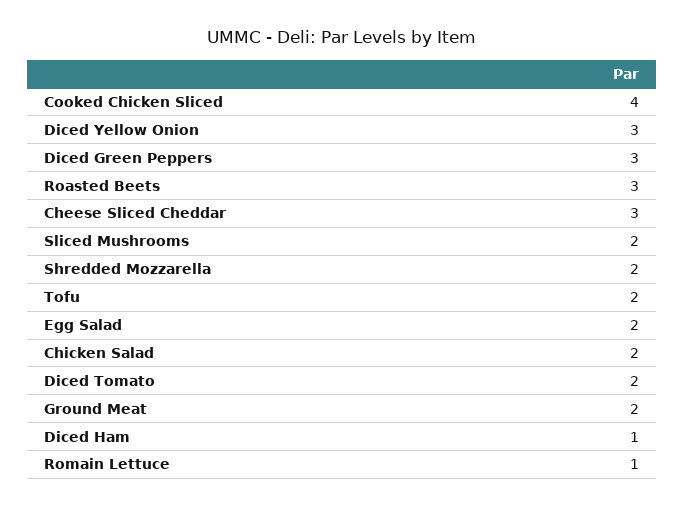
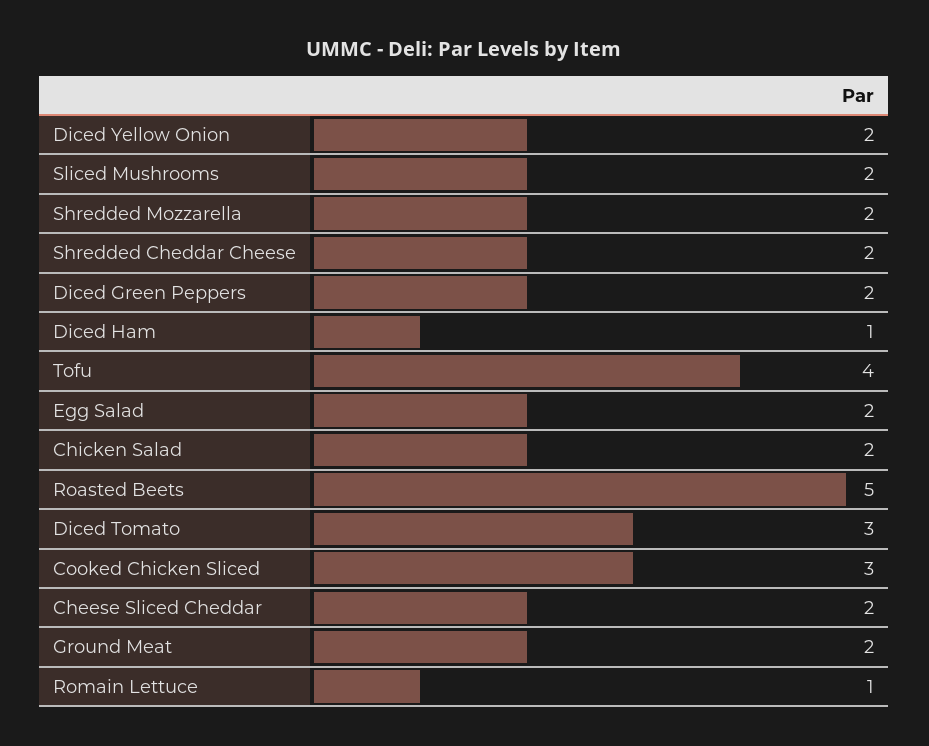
  {
-   "Cooked Chicken Sliced": 4,
+   "Cooked Chicken Sliced": 3,
-   "Diced Yellow Onion": 3,
+   "Diced Yellow Onion": 2,
-   "Diced Green Peppers": 3,
+   "Diced Green Peppers": 2,
-   "Roasted Beets": 3,
+   "Roasted Beets": 5,
-   "Cheese Sliced Cheddar": 3,
+   "Cheese Sliced Cheddar": 2,
    "Sliced Mushrooms": 2,
    "Shredded Mozzarella": 2,
-   "Tofu": 2,
+   "Tofu": 4,
    "Egg Salad": 2,
    "Chicken Salad": 2,
-   "Diced Tomato": 2,
+   "Diced Tomato": 3,
    "Ground Meat": 2,
    "Diced Ham": 1,
-   "Romain Lettuce": 1
+   "Romain Lettuce": 1,
+   "Shredded Cheddar Cheese": 2
  }

